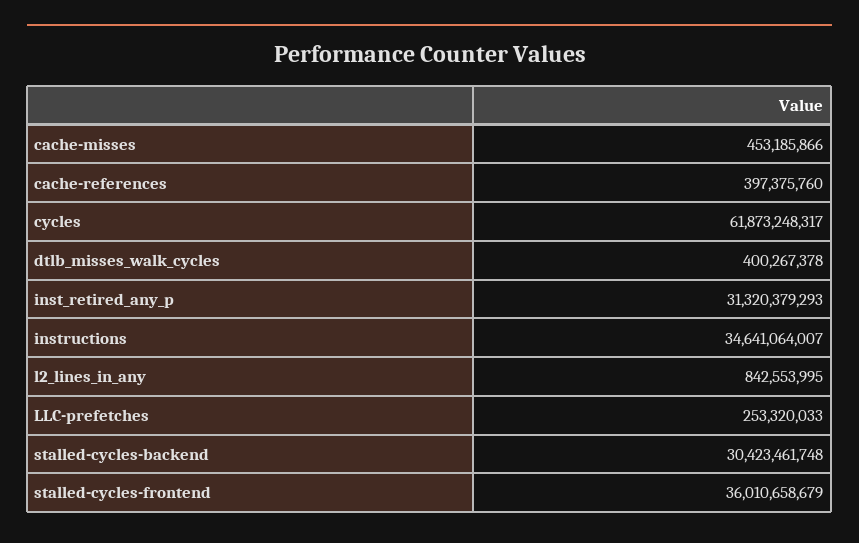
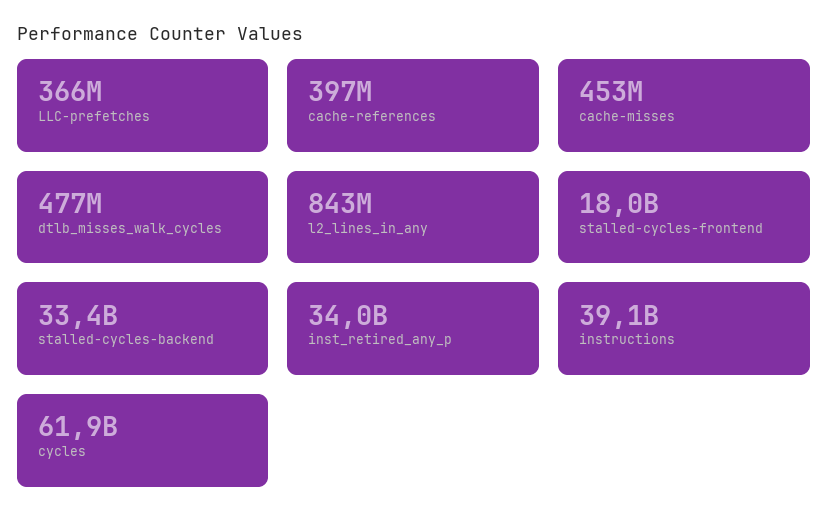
  {
    "cache-misses": 453185866,
    "cache-references": 397375760,
    "cycles": 61873248317,
-   "dtlb_misses_walk_cycles": 400267378,
+   "dtlb_misses_walk_cycles": 477000000,
-   "inst_retired_any_p": 31320379293,
+   "inst_retired_any_p": 34000000000,
-   "instructions": 34641064007,
+   "instructions": 39100000000,
    "l2_lines_in_any": 842553995,
-   "LLC-prefetches": 253320033,
+   "LLC-prefetches": 366000000,
-   "stalled-cycles-backend": 30423461748,
+   "stalled-cycles-backend": 33400000000,
-   "stalled-cycles-frontend": 36010658679
+   "stalled-cycles-frontend": 18000000000
  }

